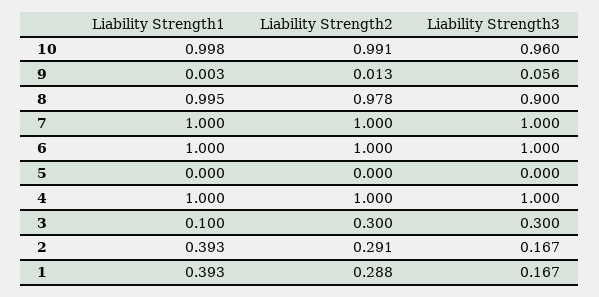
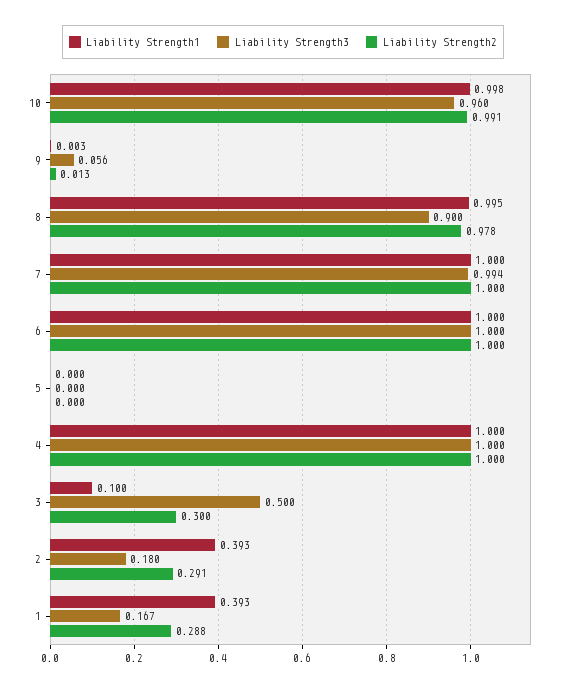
  {
    "Liability Strength1": {
      "10": 0.998,
      "9": 0.003,
      "8": 0.995,
      "7": 1,
      "6": 1,
      "5": 0,
      "4": 1,
      "3": 0.1,
      "2": 0.393,
      "1": 0.393
    },
    "Liability Strength2": {
      "10": 0.991,
      "9": 0.013,
      "8": 0.978,
      "7": 1,
      "6": 1,
      "5": 0,
      "4": 1,
      "3": 0.3,
      "2": 0.291,
      "1": 0.288
    },
    "Liability Strength3": {
      "10": 0.96,
      "9": 0.056,
      "8": 0.9,
-     "7": 1,
+     "7": 0.994,
      "6": 1,
      "5": 0,
      "4": 1,
-     "3": 0.3,
+     "3": 0.5,
-     "2": 0.167,
+     "2": 0.18,
      "1": 0.167
    }
  }

